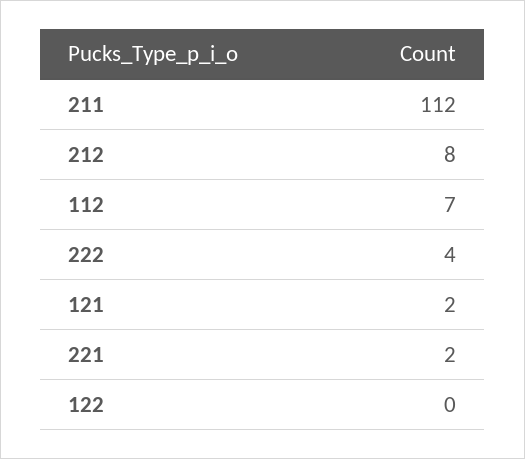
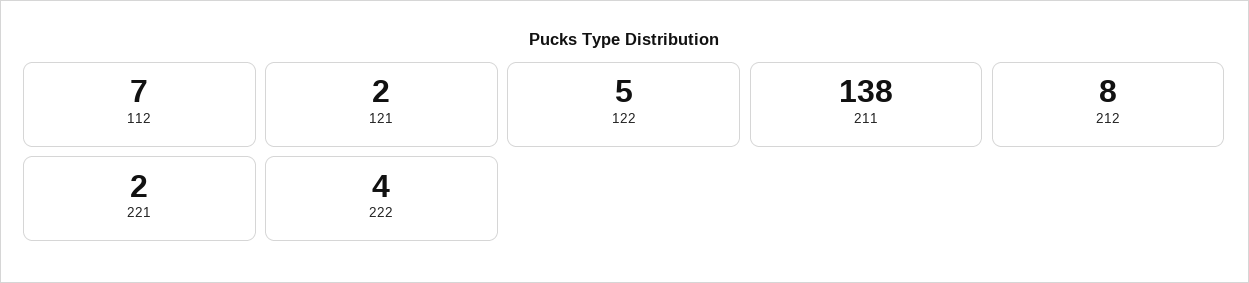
  {
-   "211": 112,
+   "211": 138,
    "212": 8,
    "112": 7,
    "222": 4,
    "121": 2,
    "221": 2,
-   "122": 0
+   "122": 5
  }

